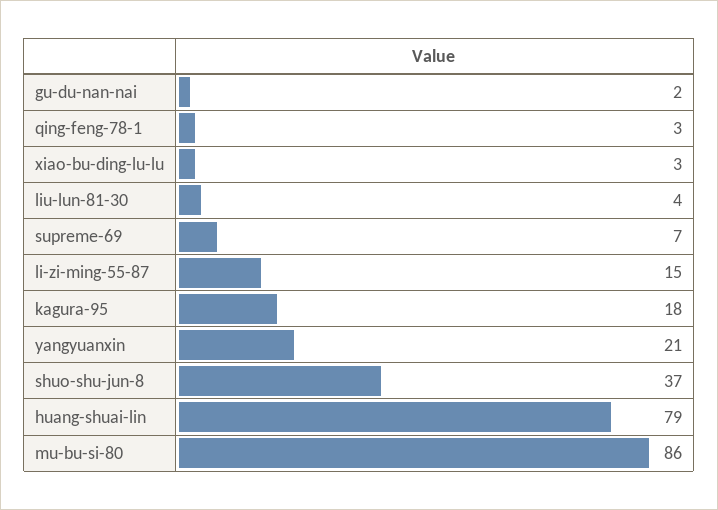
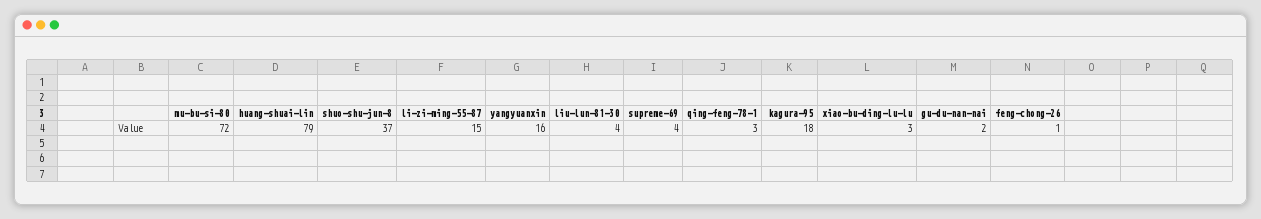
  {
    "gu-du-nan-nai": 2,
    "qing-feng-78-1": 3,
    "xiao-bu-ding-lu-lu": 3,
    "liu-lun-81-30": 4,
-   "supreme-69": 7,
+   "supreme-69": 4,
    "li-zi-ming-55-87": 15,
    "kagura-95": 18,
-   "yangyuanxin": 21,
+   "yangyuanxin": 16,
    "shuo-shu-jun-8": 37,
    "huang-shuai-lin": 79,
-   "mu-bu-si-80": 86
+   "mu-bu-si-80": 72,
+   "feng-chong-26": 1
  }

